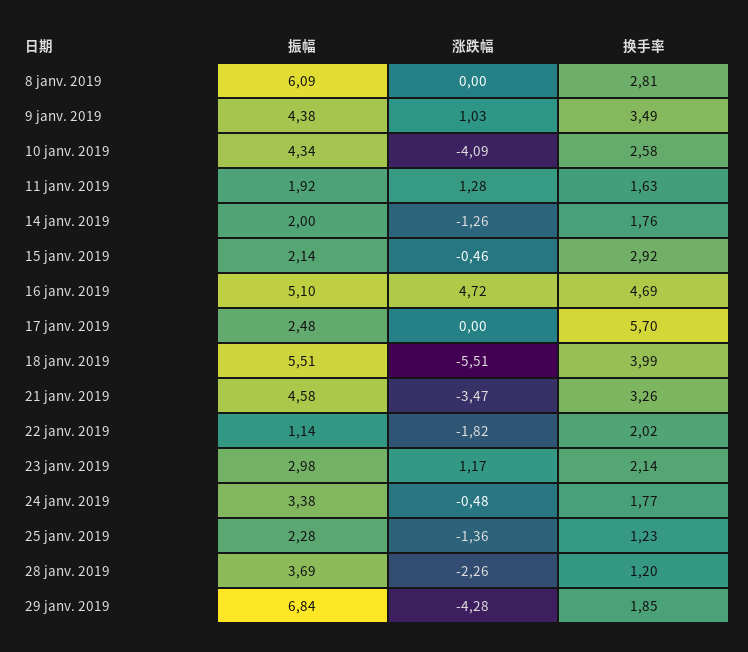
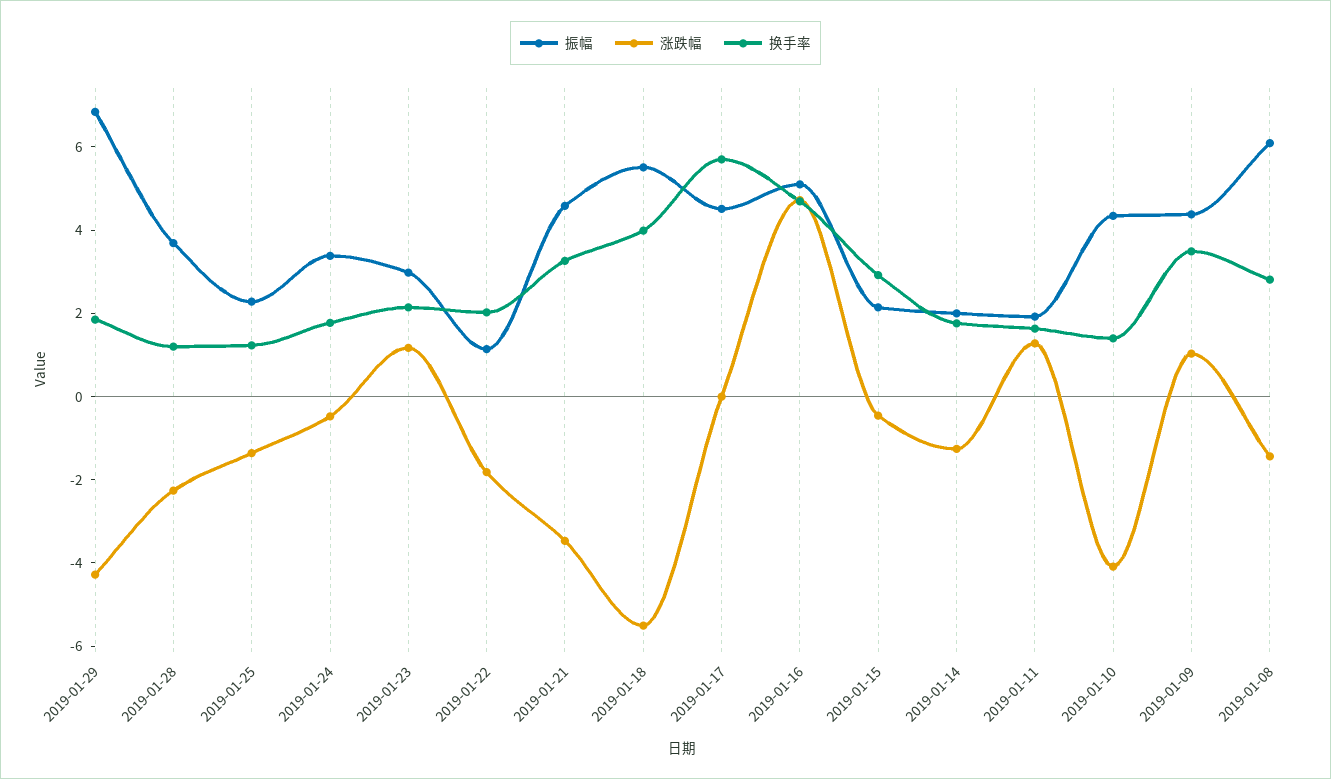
  {
    "振幅": {
      "8 janv. 2019": 6.09,
      "9 janv. 2019": 4.38,
      "10 janv. 2019": 4.34,
      "11 janv. 2019": 1.92,
      "14 janv. 2019": 2,
      "15 janv. 2019": 2.14,
      "16 janv. 2019": 5.1,
-     "17 janv. 2019": 2.48,
+     "17 janv. 2019": 4.5,
      "18 janv. 2019": 5.51,
      "21 janv. 2019": 4.58,
      "22 janv. 2019": 1.14,
      "23 janv. 2019": 2.98,
      "24 janv. 2019": 3.38,
      "25 janv. 2019": 2.28,
      "28 janv. 2019": 3.69,
      "29 janv. 2019": 6.84
    },
    "涨跌幅": {
-     "8 janv. 2019": 0,
+     "8 janv. 2019": -1.5,
      "9 janv. 2019": 1.03,
      "10 janv. 2019": -4.09,
      "11 janv. 2019": 1.28,
      "14 janv. 2019": -1.26,
      "15 janv. 2019": -0.46,
      "16 janv. 2019": 4.72,
      "17 janv. 2019": 0,
      "18 janv. 2019": -5.51,
      "21 janv. 2019": -3.47,
      "22 janv. 2019": -1.82,
      "23 janv. 2019": 1.17,
      "24 janv. 2019": -0.48,
      "25 janv. 2019": -1.36,
      "28 janv. 2019": -2.26,
      "29 janv. 2019": -4.28
    },
    "换手率": {
      "8 janv. 2019": 2.81,
      "9 janv. 2019": 3.49,
-     "10 janv. 2019": 2.58,
+     "10 janv. 2019": 1.5,
      "11 janv. 2019": 1.63,
      "14 janv. 2019": 1.76,
      "15 janv. 2019": 2.92,
      "16 janv. 2019": 4.69,
      "17 janv. 2019": 5.7,
      "18 janv. 2019": 3.99,
      "21 janv. 2019": 3.26,
      "22 janv. 2019": 2.02,
      "23 janv. 2019": 2.14,
      "24 janv. 2019": 1.77,
      "25 janv. 2019": 1.23,
      "28 janv. 2019": 1.2,
      "29 janv. 2019": 1.85
    }
  }

